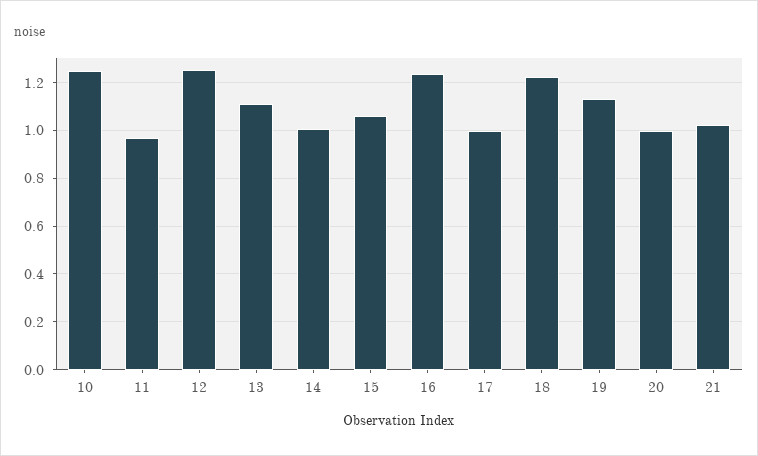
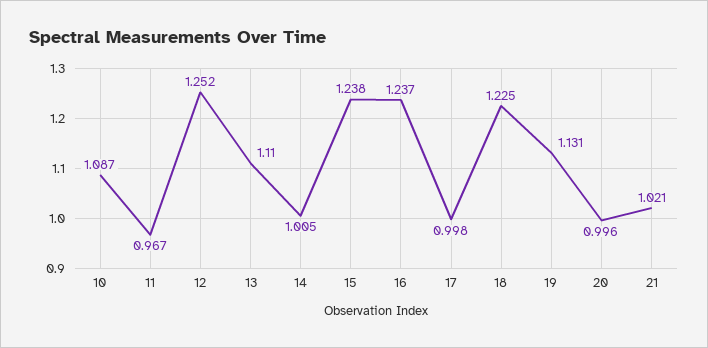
  {
-   "10": 1.25,
+   "10": 1.087,
    "11": 0.967,
    "12": 1.252,
    "13": 1.11,
    "14": 1.005,
-   "15": 1.05,
+   "15": 1.238,
    "16": 1.237,
    "17": 0.998,
    "18": 1.225,
    "19": 1.131,
    "20": 0.996,
    "21": 1.021
  }

